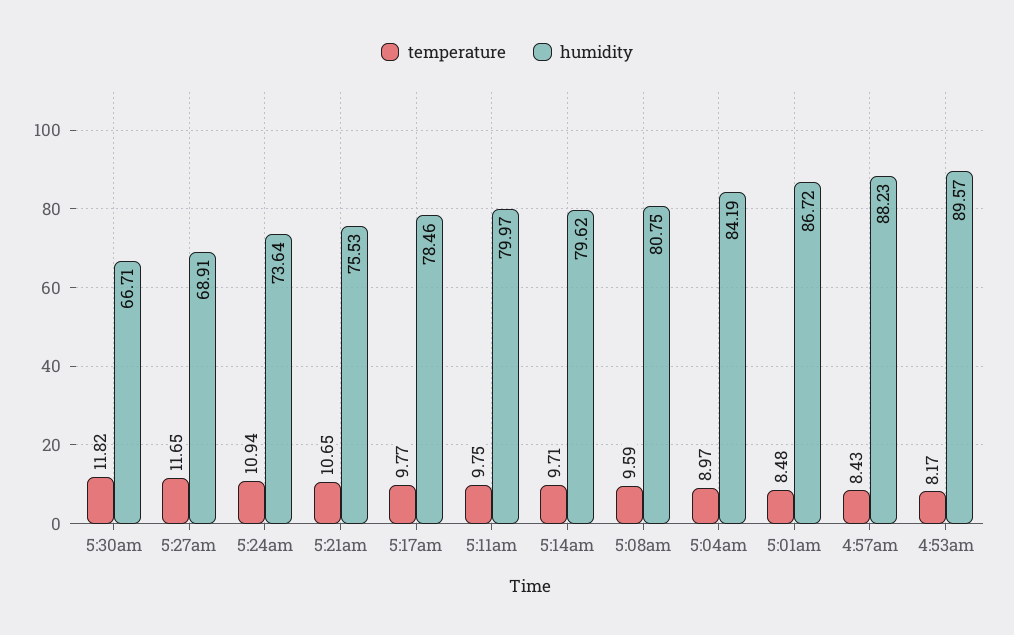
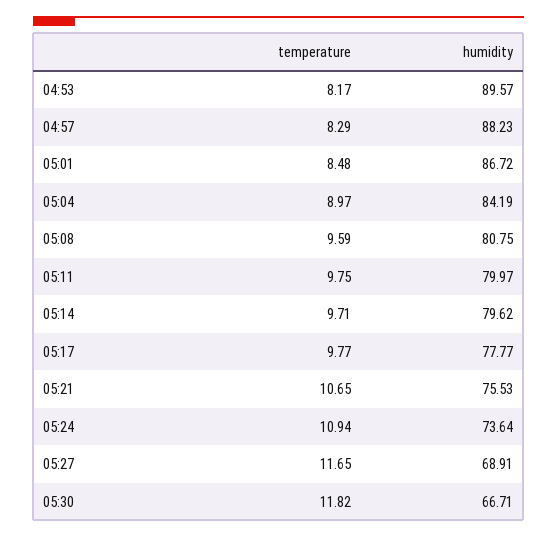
  {
    "temperature": {
      "5:30am": 11.82,
      "5:27am": 11.65,
      "5:24am": 10.94,
      "5:21am": 10.65,
      "5:17am": 9.77,
      "5:11am": 9.75,
      "5:14am": 9.71,
      "5:08am": 9.59,
      "5:04am": 8.97,
      "5:01am": 8.48,
-     "4:57am": 8.43,
+     "4:57am": 8.29,
      "4:53am": 8.17
    },
    "humidity": {
      "5:30am": 66.71,
      "5:27am": 68.91,
      "5:24am": 73.64,
      "5:21am": 75.53,
-     "5:17am": 78.46,
+     "5:17am": 77.77,
      "5:11am": 79.97,
      "5:14am": 79.62,
      "5:08am": 80.75,
      "5:04am": 84.19,
      "5:01am": 86.72,
      "4:57am": 88.23,
      "4:53am": 89.57
    }
  }

